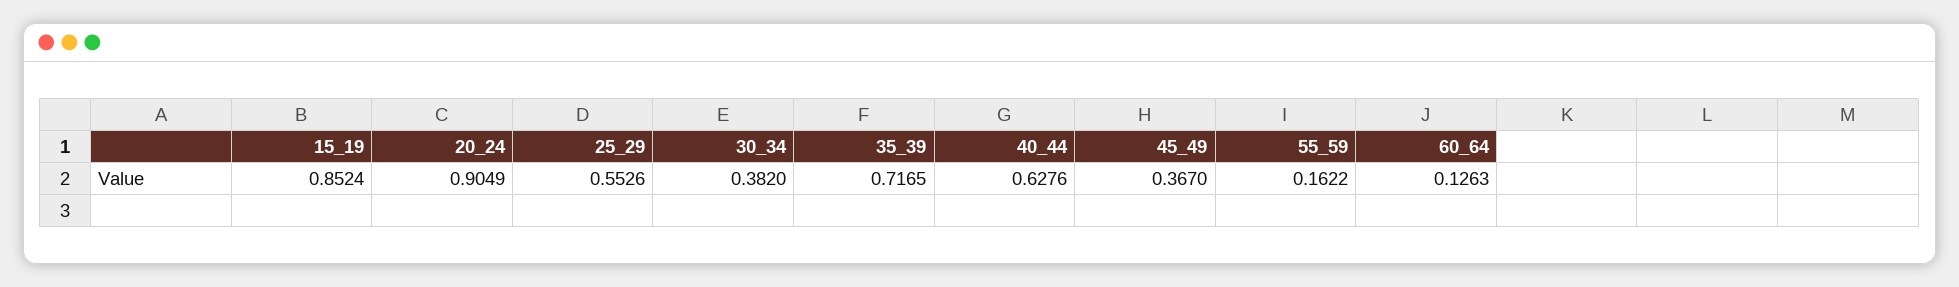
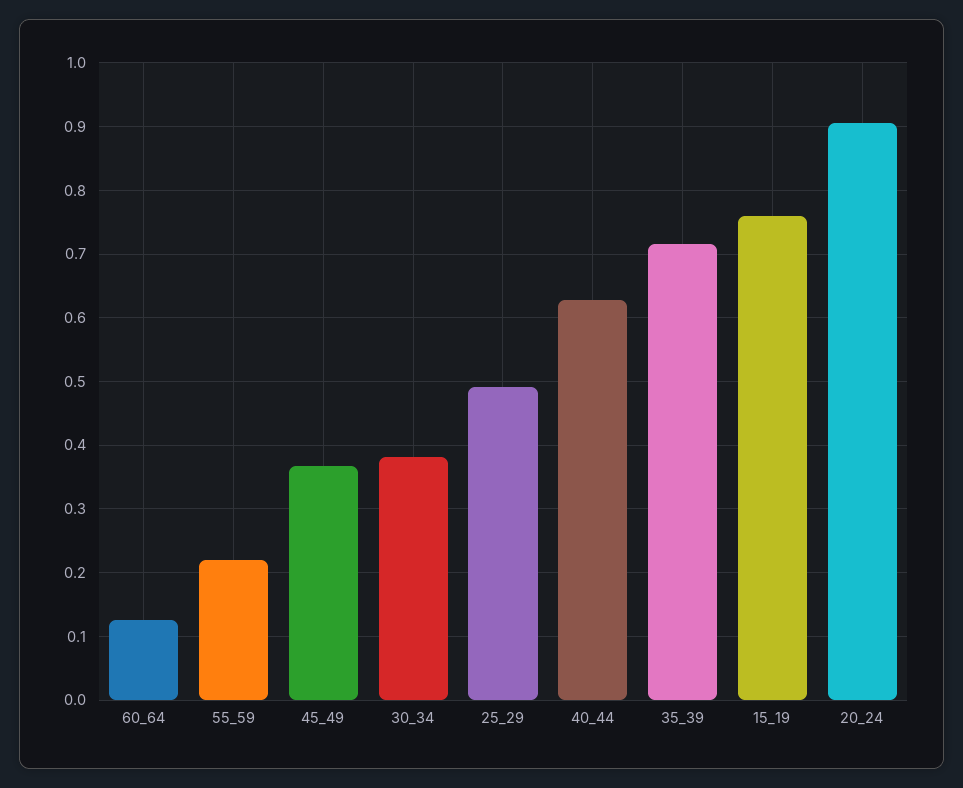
  {
-   "15_19": 0.8524,
+   "15_19": 0.76,
    "20_24": 0.9049,
-   "25_29": 0.5526,
+   "25_29": 0.49,
    "30_34": 0.382,
    "35_39": 0.7165,
    "40_44": 0.6276,
    "45_49": 0.367,
-   "55_59": 0.1622,
+   "55_59": 0.22,
    "60_64": 0.1263
  }

